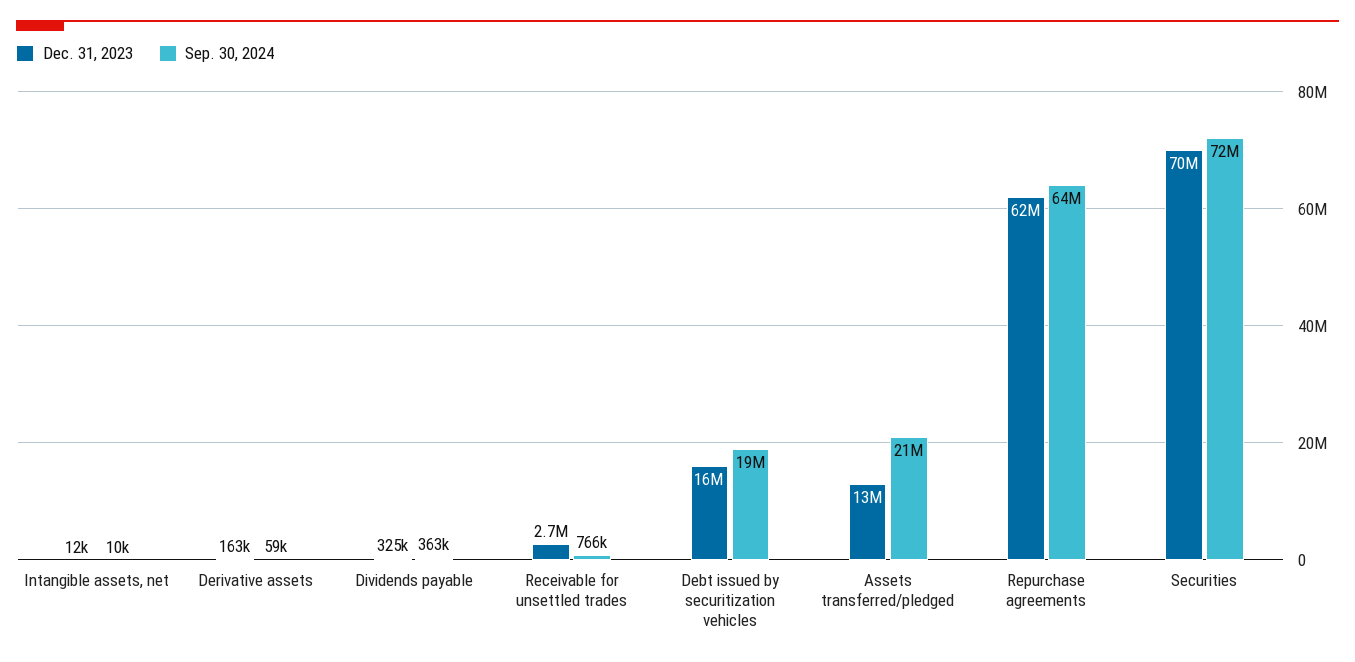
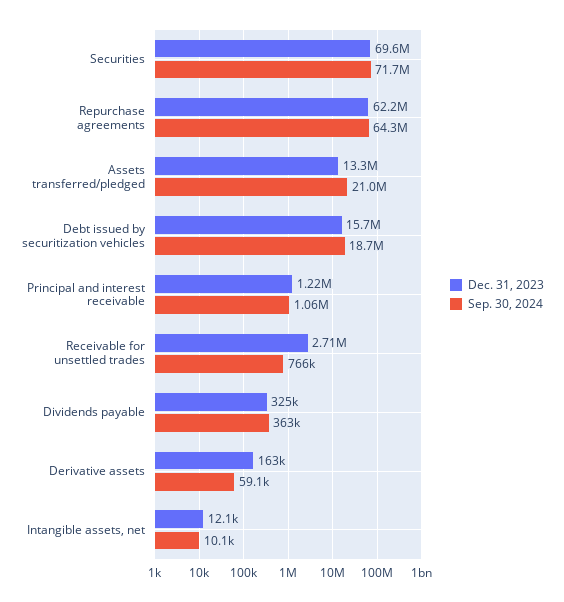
  {
    "Dec. 31, 2023": {
      "Intangible assets, net": 12100,
      "Derivative assets": 163000,
      "Dividends payable": 325000,
      "Receivable for unsettled trades": 2710000,
      "Debt issued by securitization vehicles": 15700000,
      "Assets transferred/pledged": 13300000,
      "Repurchase agreements": 62200000,
-     "Securities": 69600000
+     "Securities": 69600000,
+     "Principal and interest receivable": 1220000
    },
    "Sep. 30, 2024": {
      "Intangible assets, net": 10100,
      "Derivative assets": 59100,
      "Dividends payable": 363000,
      "Receivable for unsettled trades": 766000,
      "Debt issued by securitization vehicles": 18700000,
      "Assets transferred/pledged": 21000000,
      "Repurchase agreements": 64300000,
-     "Securities": 71700000
+     "Securities": 71700000,
+     "Principal and interest receivable": 1060000
    }
  }

